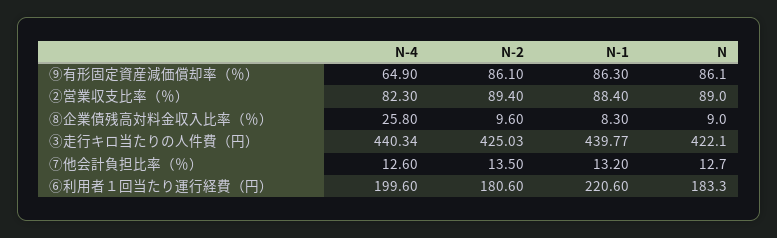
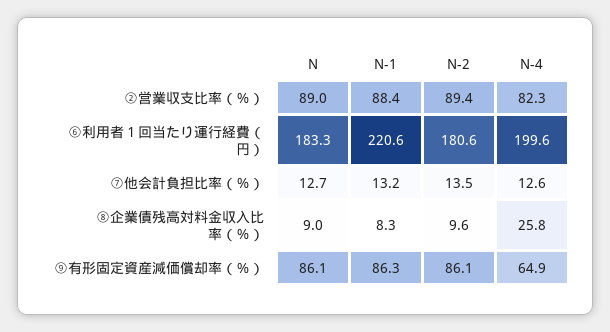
  {
    "N-4": {
      "⑨有形固定資産減価償却率（％）": 64.9,
      "②営業収支比率（％）": 82.3,
      "⑧企業債残高対料金収入比率（％）": 25.8,
-     "③走行キロ当たりの人件費（円）": 440.34,
      "⑦他会計負担比率（％）": 12.6,
      "⑥利用者１回当たり運行経費（円）": 199.6
    },
    "N-2": {
      "⑨有形固定資産減価償却率（％）": 86.1,
      "②営業収支比率（％）": 89.4,
      "⑧企業債残高対料金収入比率（％）": 9.6,
-     "③走行キロ当たりの人件費（円）": 425.03,
      "⑦他会計負担比率（％）": 13.5,
      "⑥利用者１回当たり運行経費（円）": 180.6
    },
    "N-1": {
      "⑨有形固定資産減価償却率（％）": 86.3,
      "②営業収支比率（％）": 88.4,
      "⑧企業債残高対料金収入比率（％）": 8.3,
-     "③走行キロ当たりの人件費（円）": 439.77,
      "⑦他会計負担比率（％）": 13.2,
      "⑥利用者１回当たり運行経費（円）": 220.6
    },
    "N": {
      "⑨有形固定資産減価償却率（％）": 86.1,
      "②営業収支比率（％）": 89,
      "⑧企業債残高対料金収入比率（％）": 9,
-     "③走行キロ当たりの人件費（円）": 422.1,
      "⑦他会計負担比率（％）": 12.7,
      "⑥利用者１回当たり運行経費（円）": 183.3
    }
  }

